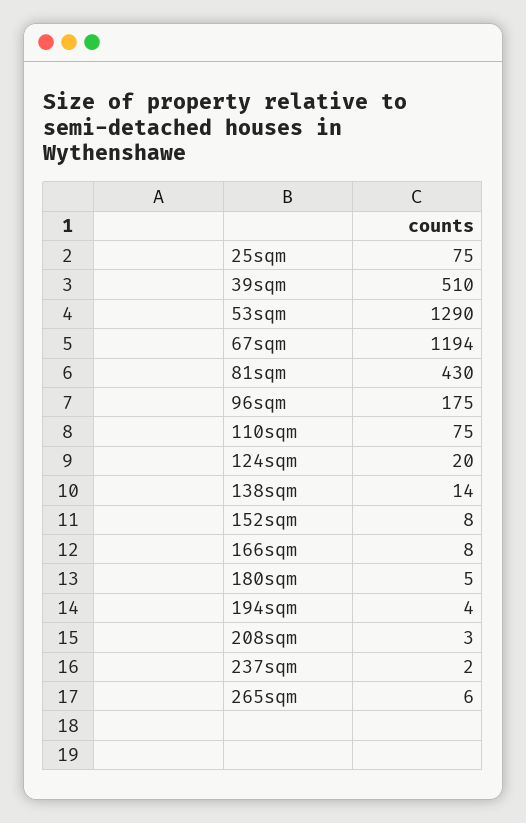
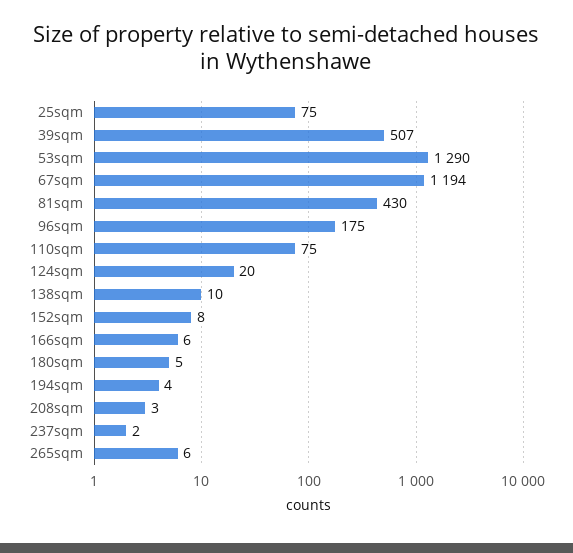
  {
    "25sqm": 75,
-   "39sqm": 510,
+   "39sqm": 507,
    "53sqm": 1290,
    "67sqm": 1194,
    "81sqm": 430,
    "96sqm": 175,
    "110sqm": 75,
    "124sqm": 20,
-   "138sqm": 14,
+   "138sqm": 10,
    "152sqm": 8,
-   "166sqm": 8,
+   "166sqm": 6,
    "180sqm": 5,
    "194sqm": 4,
    "208sqm": 3,
    "237sqm": 2,
    "265sqm": 6
  }

